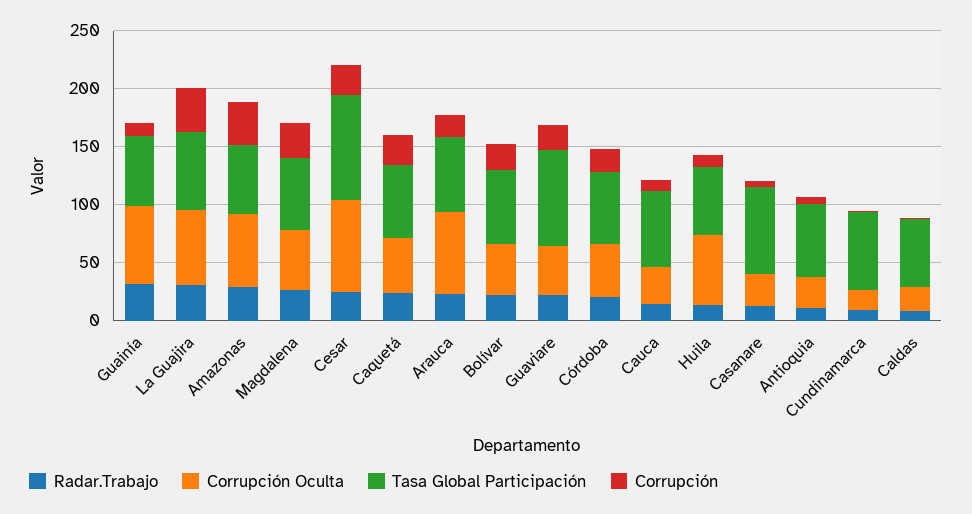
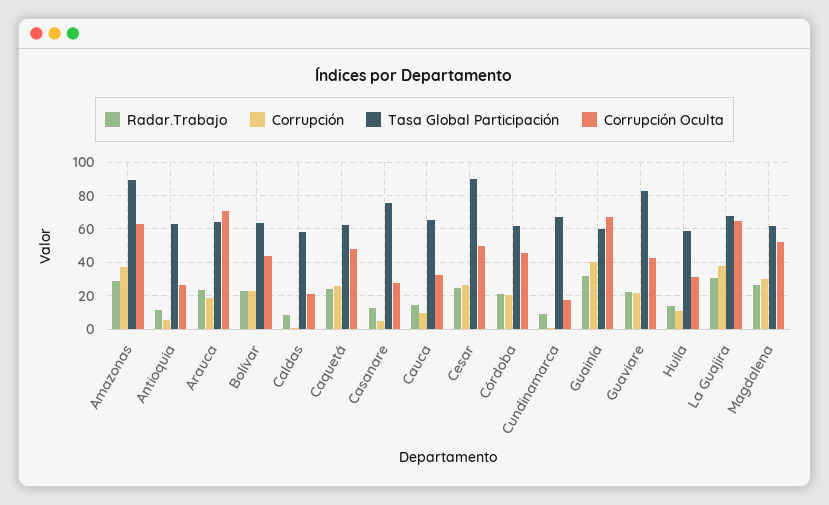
  {
    "Radar.Trabajo": {
      "Guainía": 30,
      "La Guajira": 30,
      "Amazonas": 30,
      "Magdalena": 25,
      "Cesar": 25,
      "Caquetá": 25,
      "Arauca": 25,
      "Bolívar": 25,
      "Guaviare": 20,
      "Córdoba": 20,
      "Cauca": 15,
      "Huila": 15,
      "Casanare": 10,
      "Antioquia": 10,
      "Cundinamarca": 10,
      "Caldas": 10
    },
    "Corrupción Oculta": {
      "Guainía": 65,
      "La Guajira": 65,
      "Amazonas": 65,
      "Magdalena": 50,
-     "Cesar": 80,
+     "Cesar": 50,
      "Caquetá": 50,
      "Arauca": 70,
      "Bolívar": 45,
      "Guaviare": 45,
      "Córdoba": 45,
      "Cauca": 35,
-     "Huila": 60,
+     "Huila": 30,
      "Casanare": 30,
      "Antioquia": 25,
      "Cundinamarca": 20,
      "Caldas": 20
    },
    "Tasa Global Participación": {
      "Guainía": 60,
      "La Guajira": 70,
-     "Amazonas": 60,
+     "Amazonas": 90,
      "Magdalena": 60,
      "Cesar": 90,
      "Caquetá": 65,
      "Arauca": 65,
      "Bolívar": 65,
      "Guaviare": 85,
      "Córdoba": 60,
      "Cauca": 65,
      "Huila": 60,
      "Casanare": 75,
      "Antioquia": 65,
      "Cundinamarca": 65,
      "Caldas": 60
    },
    "Corrupción": {
-     "Guainía": 10,
+     "Guainía": 40,
      "La Guajira": 40,
      "Amazonas": 35,
      "Magdalena": 30,
      "Cesar": 25,
      "Caquetá": 25,
      "Arauca": 20,
      "Bolívar": 25,
      "Guaviare": 20,
      "Córdoba": 20,
      "Cauca": 10,
      "Huila": 10,
      "Casanare": 5,
      "Antioquia": 5,
      "Cundinamarca": 0,
      "Caldas": 0
    }
  }

